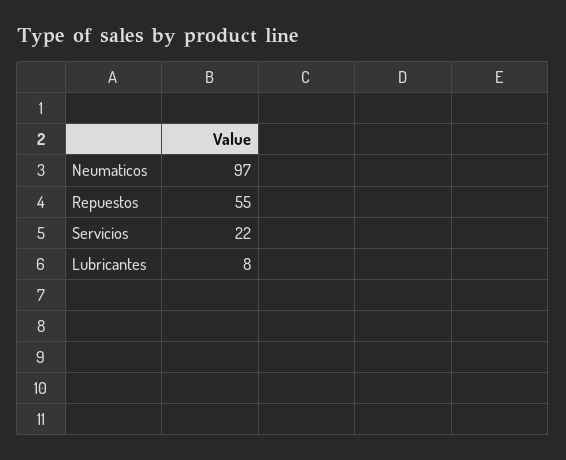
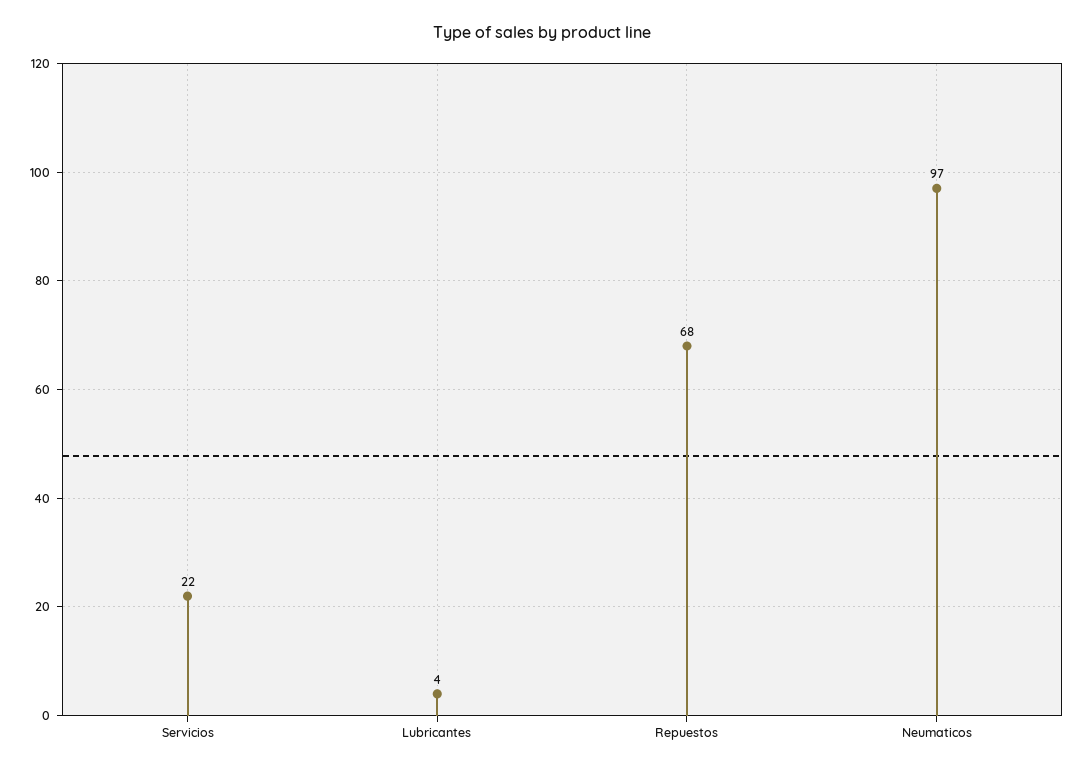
  {
    "Neumaticos": 97,
-   "Repuestos": 55,
+   "Repuestos": 68,
    "Servicios": 22,
-   "Lubricantes": 8
+   "Lubricantes": 4
  }

